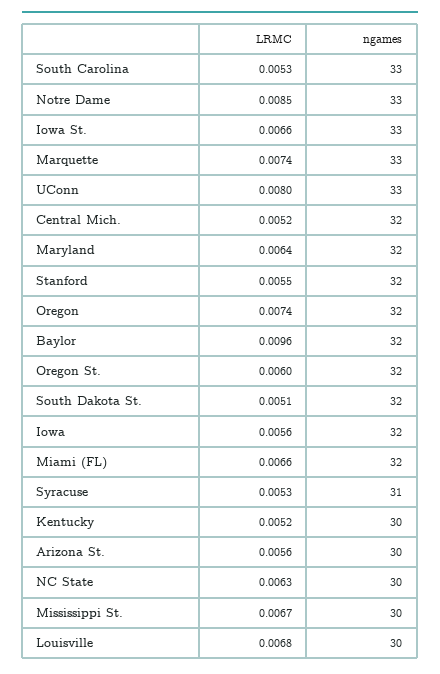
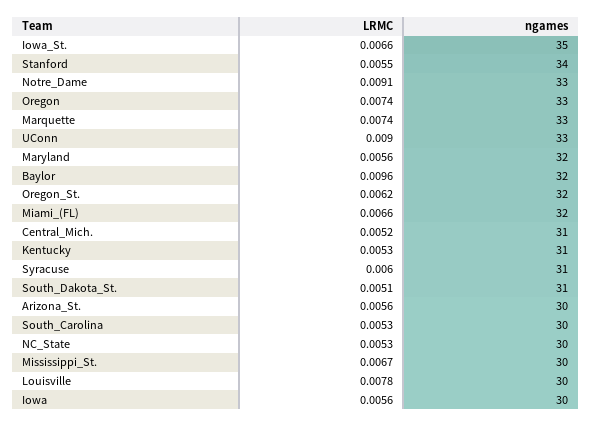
  {
    "LRMC": {
      "South Carolina": 0.0053,
-     "Notre Dame": 0.0085,
+     "Notre Dame": 0.0091,
      "Iowa St.": 0.0066,
      "Marquette": 0.0074,
-     "UConn": 0.008,
+     "UConn": 0.009,
      "Central Mich.": 0.0052,
-     "Maryland": 0.0064,
+     "Maryland": 0.0056,
      "Stanford": 0.0055,
      "Oregon": 0.0074,
      "Baylor": 0.0096,
-     "Oregon St.": 0.006,
+     "Oregon St.": 0.0062,
      "South Dakota St.": 0.0051,
      "Iowa": 0.0056,
      "Miami (FL)": 0.0066,
-     "Syracuse": 0.0053,
+     "Syracuse": 0.006,
-     "Kentucky": 0.0052,
+     "Kentucky": 0.0053,
      "Arizona St.": 0.0056,
-     "NC State": 0.0063,
+     "NC State": 0.0053,
      "Mississippi St.": 0.0067,
-     "Louisville": 0.0068
+     "Louisville": 0.0078
    },
    "ngames": {
-     "South Carolina": 33,
+     "South Carolina": 30,
      "Notre Dame": 33,
-     "Iowa St.": 33,
+     "Iowa St.": 35,
      "Marquette": 33,
      "UConn": 33,
-     "Central Mich.": 32,
+     "Central Mich.": 31,
      "Maryland": 32,
-     "Stanford": 32,
+     "Stanford": 34,
-     "Oregon": 32,
+     "Oregon": 33,
      "Baylor": 32,
      "Oregon St.": 32,
-     "South Dakota St.": 32,
+     "South Dakota St.": 31,
-     "Iowa": 32,
+     "Iowa": 30,
      "Miami (FL)": 32,
      "Syracuse": 31,
-     "Kentucky": 30,
+     "Kentucky": 31,
      "Arizona St.": 30,
      "NC State": 30,
      "Mississippi St.": 30,
      "Louisville": 30
    }
  }

